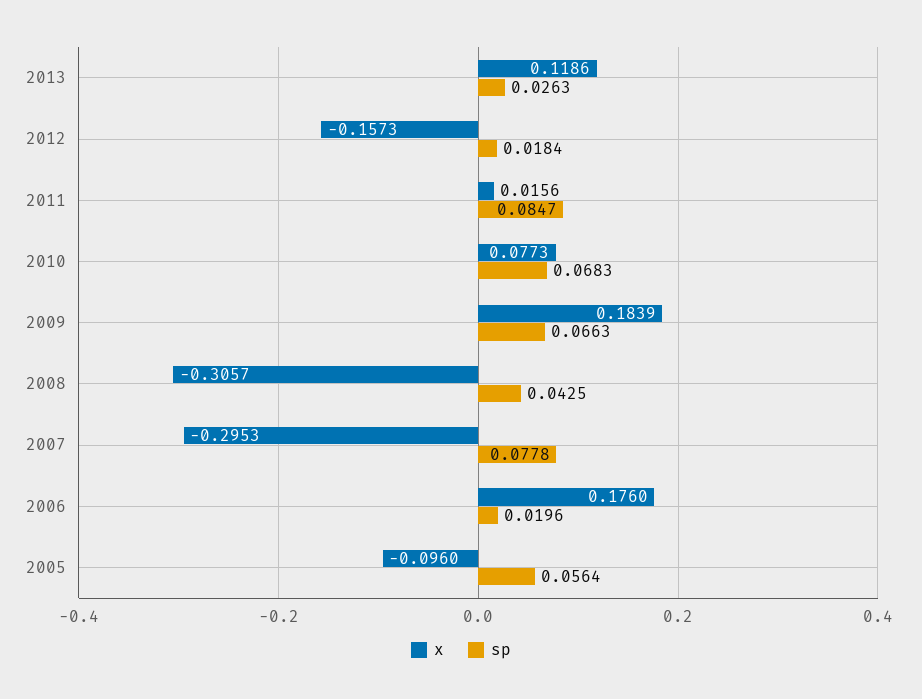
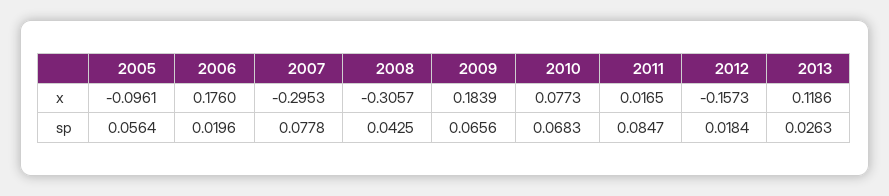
  {
    "x": {
      "2013": 0.1186,
      "2012": -0.1573,
-     "2011": 0.0156,
+     "2011": 0.0165,
      "2010": 0.0773,
      "2009": 0.1839,
      "2008": -0.3057,
      "2007": -0.2953,
      "2006": 0.176,
-     "2005": -0.096
+     "2005": -0.0961
    },
    "sp": {
      "2013": 0.0263,
      "2012": 0.0184,
      "2011": 0.0847,
      "2010": 0.0683,
-     "2009": 0.0663,
+     "2009": 0.0656,
      "2008": 0.0425,
      "2007": 0.0778,
      "2006": 0.0196,
      "2005": 0.0564
    }
  }

